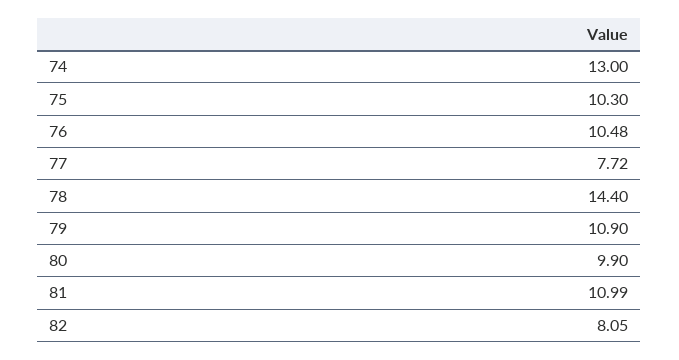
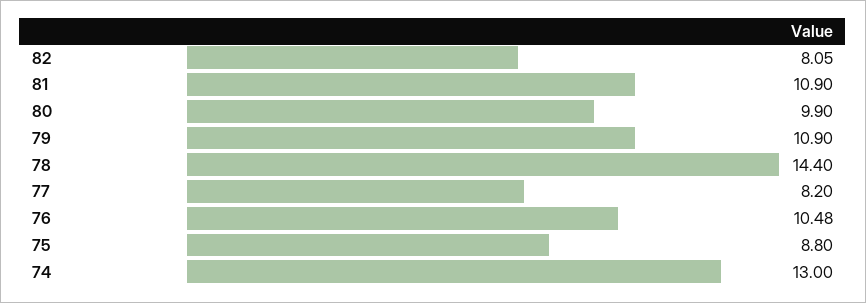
  {
    "74": 13,
-   "75": 10.3,
+   "75": 8.8,
    "76": 10.48,
-   "77": 7.72,
+   "77": 8.2,
    "78": 14.4,
    "79": 10.9,
    "80": 9.9,
-   "81": 10.99,
+   "81": 10.9,
    "82": 8.05
  }

